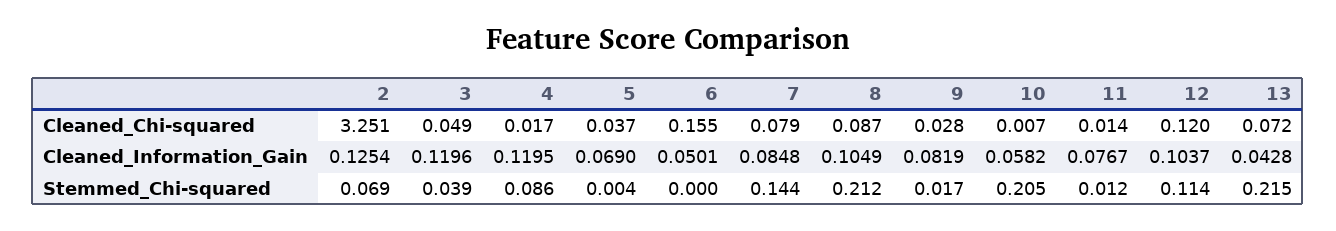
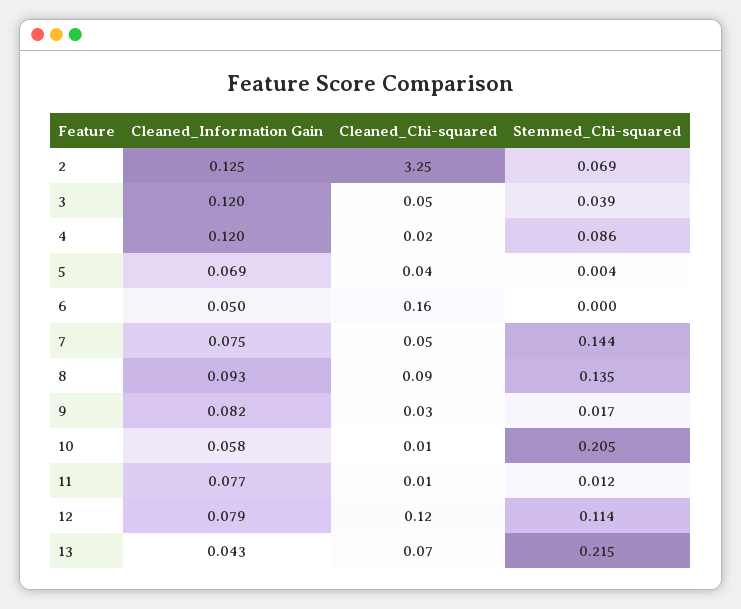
  {
    "2": {
      "Cleaned_Chi-squared": 3.251,
      "Cleaned_Information_Gain": 0.1254,
      "Stemmed_Chi-squared": 0.069
    },
    "3": {
      "Cleaned_Chi-squared": 0.049,
      "Cleaned_Information_Gain": 0.1196,
      "Stemmed_Chi-squared": 0.039
    },
    "4": {
      "Cleaned_Chi-squared": 0.017,
      "Cleaned_Information_Gain": 0.1195,
      "Stemmed_Chi-squared": 0.086
    },
    "5": {
      "Cleaned_Chi-squared": 0.037,
      "Cleaned_Information_Gain": 0.069,
      "Stemmed_Chi-squared": 0.004
    },
    "6": {
      "Cleaned_Chi-squared": 0.155,
      "Cleaned_Information_Gain": 0.0501,
      "Stemmed_Chi-squared": 0
    },
    "7": {
-     "Cleaned_Chi-squared": 0.079,
+     "Cleaned_Chi-squared": 0.05,
-     "Cleaned_Information_Gain": 0.0848,
+     "Cleaned_Information_Gain": 0.075,
      "Stemmed_Chi-squared": 0.144
    },
    "8": {
      "Cleaned_Chi-squared": 0.087,
-     "Cleaned_Information_Gain": 0.1049,
+     "Cleaned_Information_Gain": 0.093,
-     "Stemmed_Chi-squared": 0.212
+     "Stemmed_Chi-squared": 0.135
    },
    "9": {
      "Cleaned_Chi-squared": 0.028,
      "Cleaned_Information_Gain": 0.0819,
      "Stemmed_Chi-squared": 0.017
    },
    "10": {
      "Cleaned_Chi-squared": 0.007,
      "Cleaned_Information_Gain": 0.0582,
      "Stemmed_Chi-squared": 0.205
    },
    "11": {
      "Cleaned_Chi-squared": 0.014,
      "Cleaned_Information_Gain": 0.0767,
      "Stemmed_Chi-squared": 0.012
    },
    "12": {
      "Cleaned_Chi-squared": 0.12,
-     "Cleaned_Information_Gain": 0.1037,
+     "Cleaned_Information_Gain": 0.079,
      "Stemmed_Chi-squared": 0.114
    },
    "13": {
      "Cleaned_Chi-squared": 0.072,
      "Cleaned_Information_Gain": 0.0428,
      "Stemmed_Chi-squared": 0.215
    }
  }

